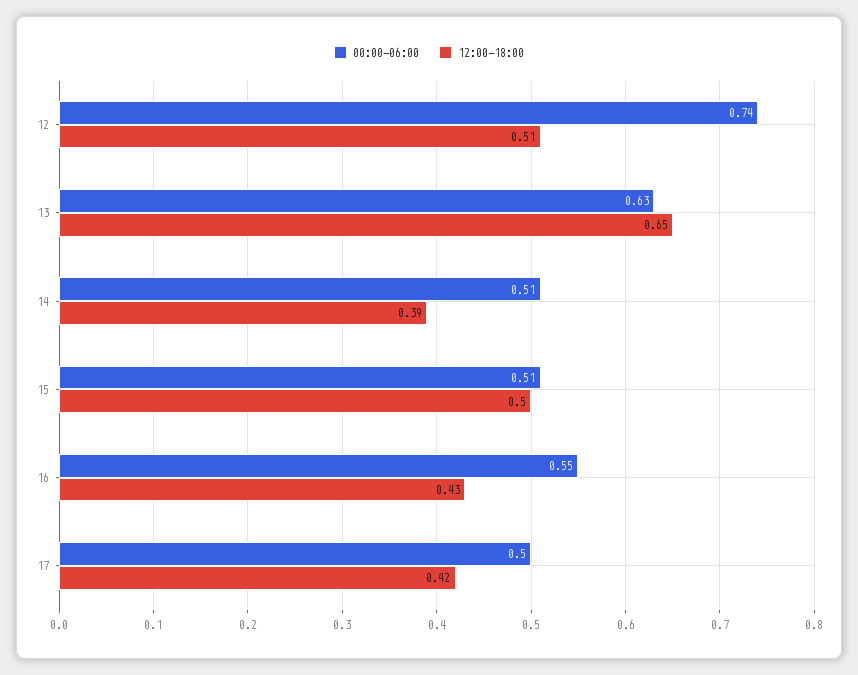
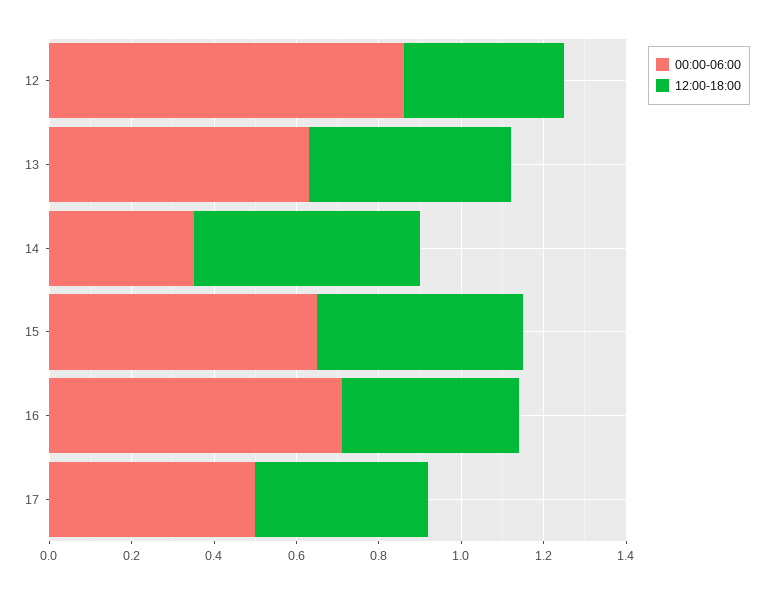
  {
    "00:00-06:00": {
-     "12": 0.74,
+     "12": 0.85,
      "13": 0.63,
-     "14": 0.51,
+     "14": 0.35,
-     "15": 0.51,
+     "15": 0.65,
-     "16": 0.55,
+     "16": 0.7,
      "17": 0.5
    },
    "12:00-18:00": {
-     "12": 0.51,
+     "12": 0.4,
-     "13": 0.65,
+     "13": 0.5,
-     "14": 0.39,
+     "14": 0.55,
      "15": 0.5,
      "16": 0.43,
      "17": 0.42
    }
  }

